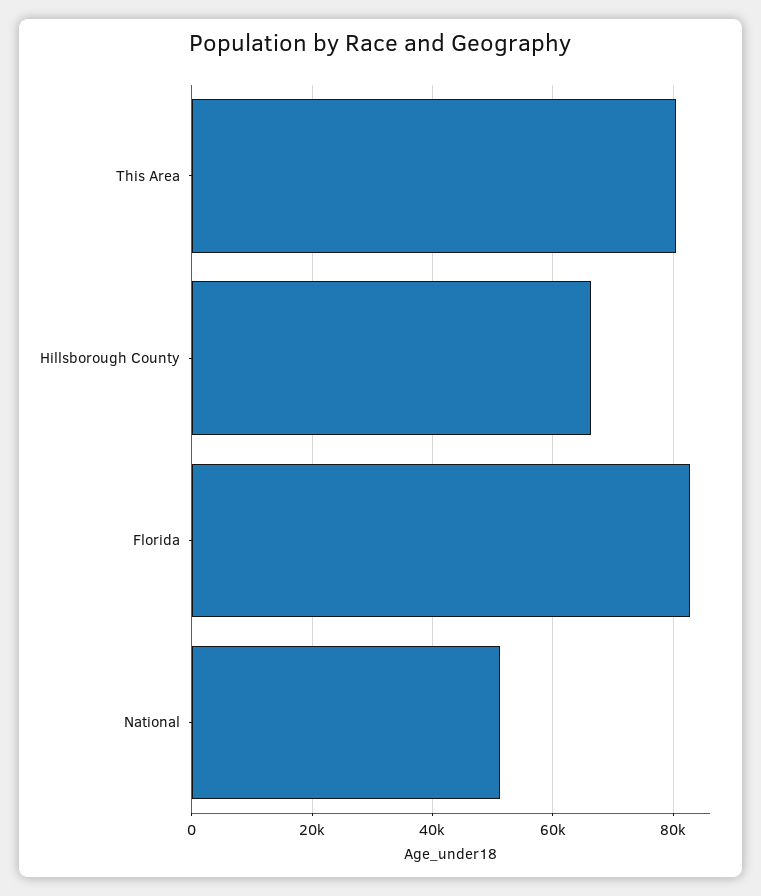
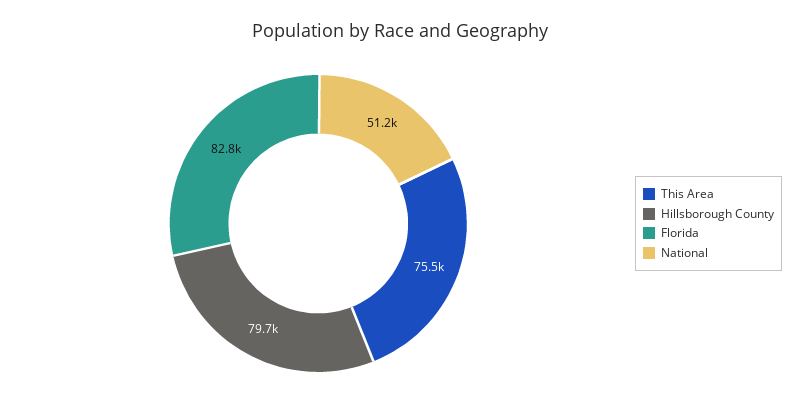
  {
-   "This Area": 80000,
+   "This Area": 75500,
-   "Hillsborough County": 66000,
+   "Hillsborough County": 79700,
    "Florida": 82800,
    "National": 51200
  }

